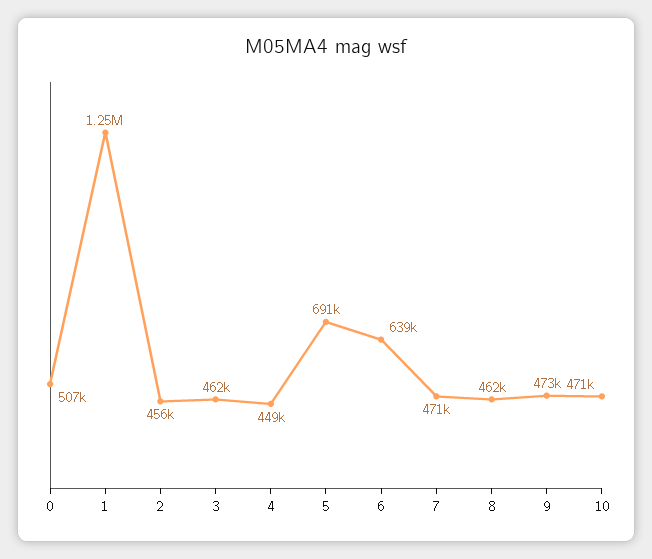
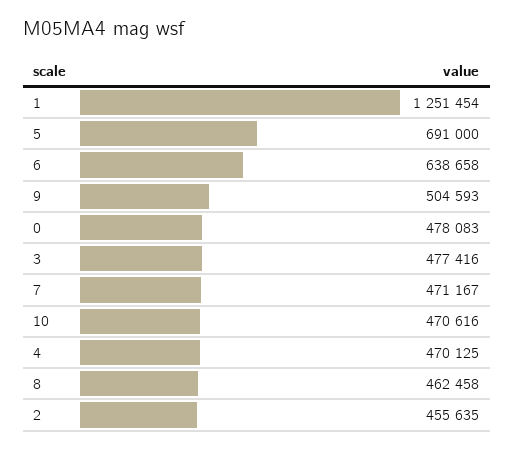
  {
-   "0": 507000,
+   "0": 478083,
    "1": 1251454,
    "2": 455635,
-   "3": 462000,
+   "3": 477416,
-   "4": 449000,
+   "4": 470125,
    "5": 691000,
    "6": 638658,
    "7": 471167,
    "8": 462458,
-   "9": 473000,
+   "9": 504593,
    "10": 470616
  }

